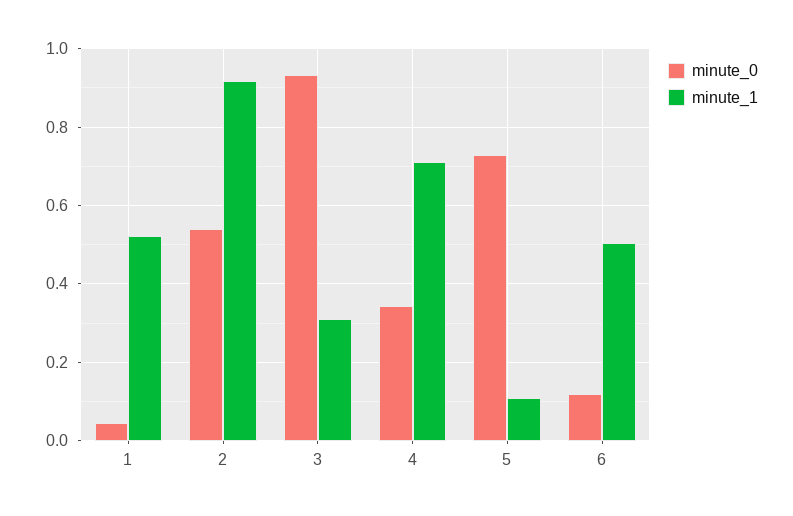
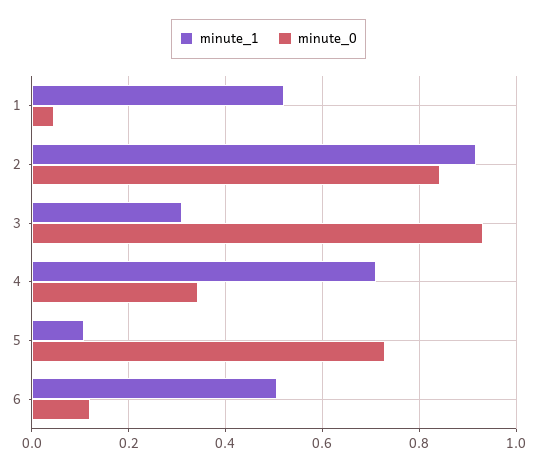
  {
    "minute_0": {
      "1": 0.04,
-     "2": 0.54,
+     "2": 0.84,
      "3": 0.94,
      "4": 0.34,
      "5": 0.72,
      "6": 0.12
    },
    "minute_1": {
      "1": 0.52,
      "2": 0.92,
      "3": 0.32,
      "4": 0.72,
      "5": 0.1,
      "6": 0.5
    }
  }

